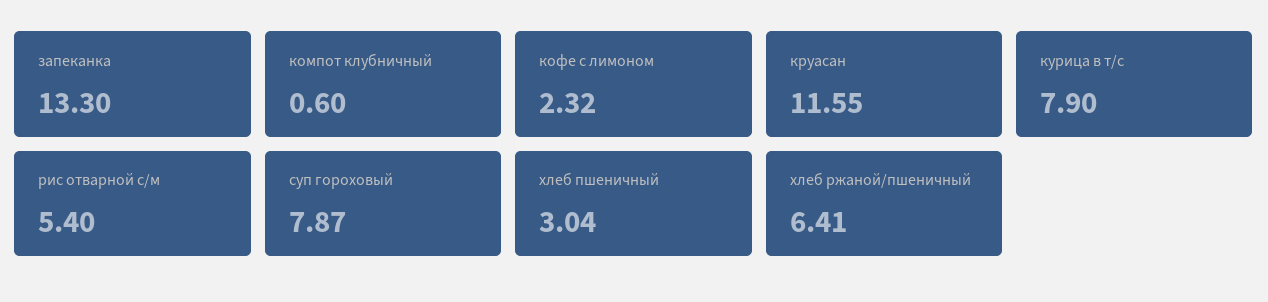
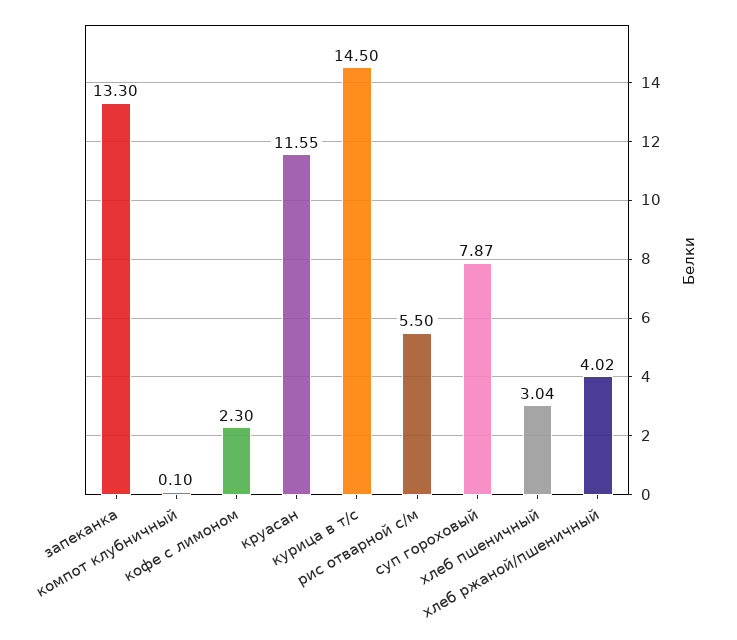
  {
    "запеканка": 13.3,
-   "компот клубничный": 0.6,
+   "компот клубничный": 0.1,
-   "кофе с лимоном": 2.32,
+   "кофе с лимоном": 2.3,
    "круасан": 11.55,
-   "курица в т/с": 7.9,
+   "курица в т/с": 14.5,
-   "рис отварной с/м": 5.4,
+   "рис отварной с/м": 5.5,
    "суп гороховый": 7.87,
    "хлеб пшеничный": 3.04,
-   "хлеб ржаной/пшеничный": 6.41
+   "хлеб ржаной/пшеничный": 4.02
  }

